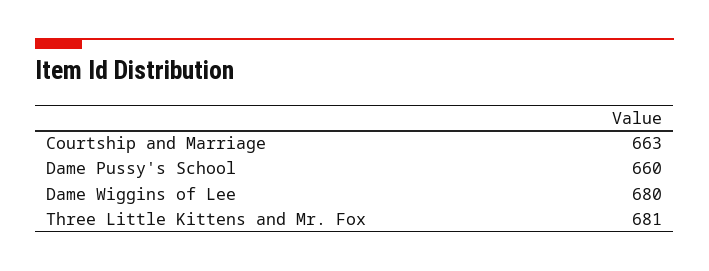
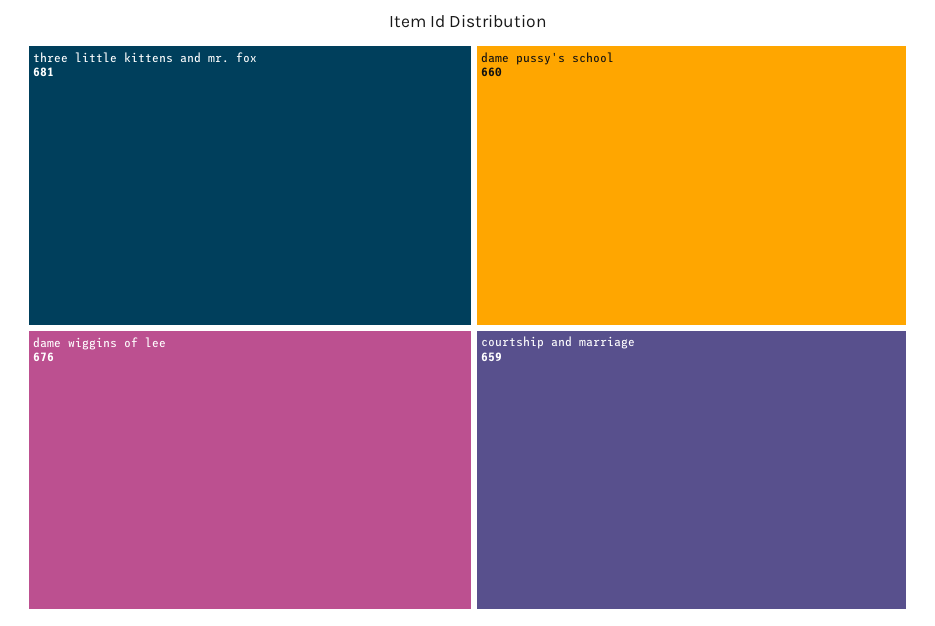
  {
-   "Courtship and Marriage": 663,
+   "Courtship and Marriage": 659,
    "Dame Pussy's School": 660,
-   "Dame Wiggins of Lee": 680,
+   "Dame Wiggins of Lee": 676,
    "Three Little Kittens and Mr. Fox": 681
  }

